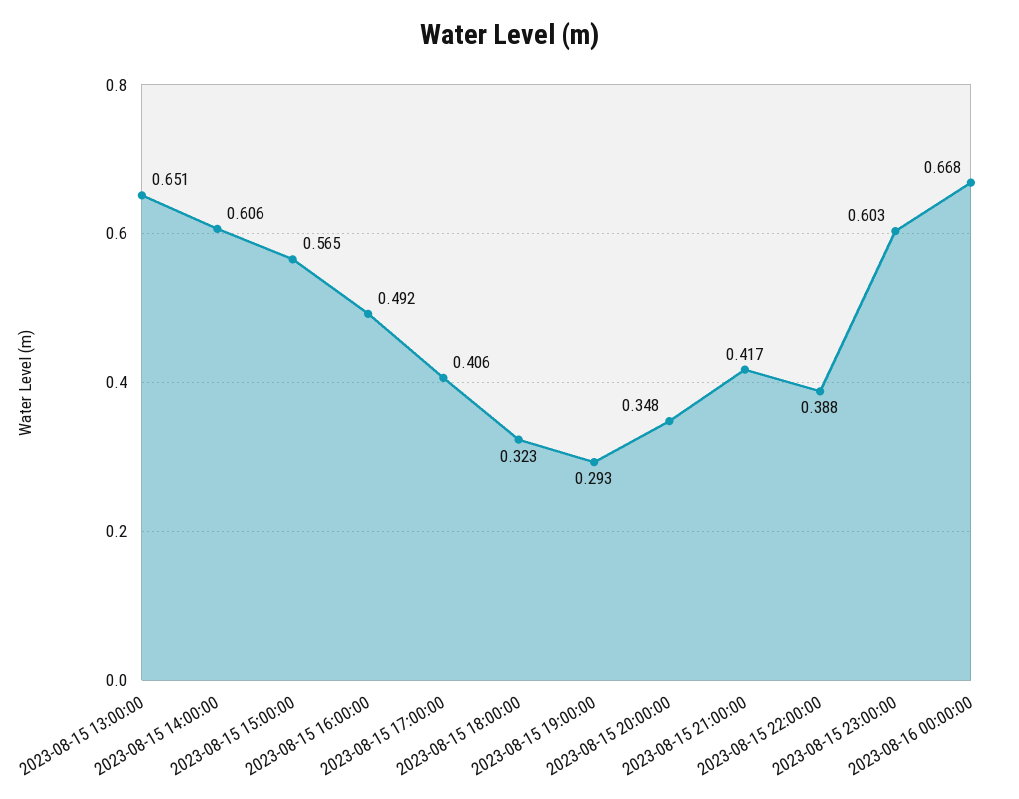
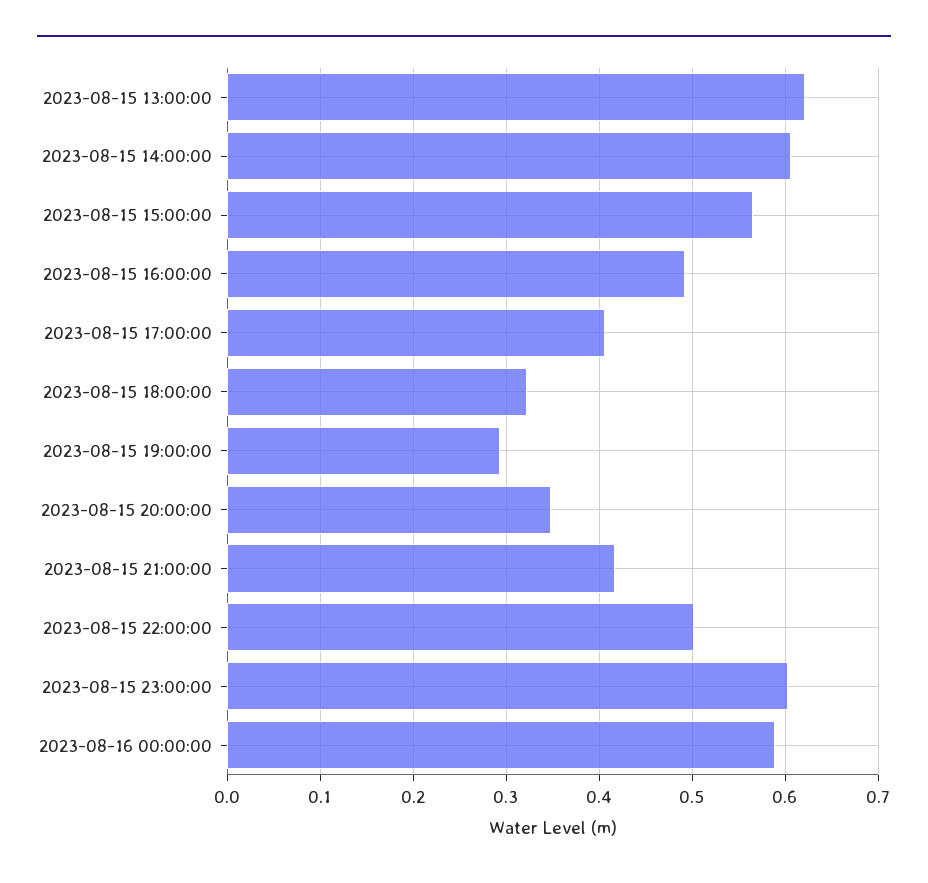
  {
-   "2023-08-15 13:00:00": 0.651,
+   "2023-08-15 13:00:00": 0.62,
    "2023-08-15 14:00:00": 0.606,
    "2023-08-15 15:00:00": 0.565,
    "2023-08-15 16:00:00": 0.492,
    "2023-08-15 17:00:00": 0.406,
    "2023-08-15 18:00:00": 0.323,
    "2023-08-15 19:00:00": 0.293,
    "2023-08-15 20:00:00": 0.348,
    "2023-08-15 21:00:00": 0.417,
-   "2023-08-15 22:00:00": 0.388,
+   "2023-08-15 22:00:00": 0.5,
    "2023-08-15 23:00:00": 0.603,
-   "2023-08-16 00:00:00": 0.668
+   "2023-08-16 00:00:00": 0.59
  }

